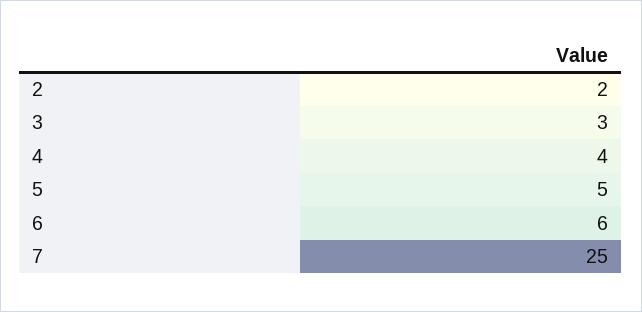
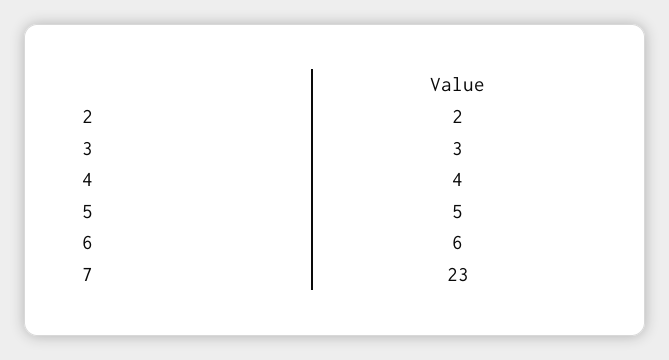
  {
    "2": 2,
    "3": 3,
    "4": 4,
    "5": 5,
    "6": 6,
-   "7": 25
+   "7": 23
  }

